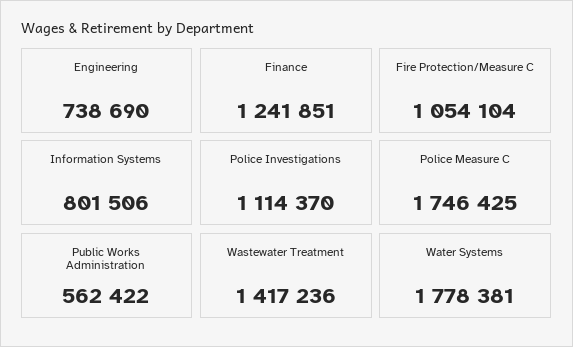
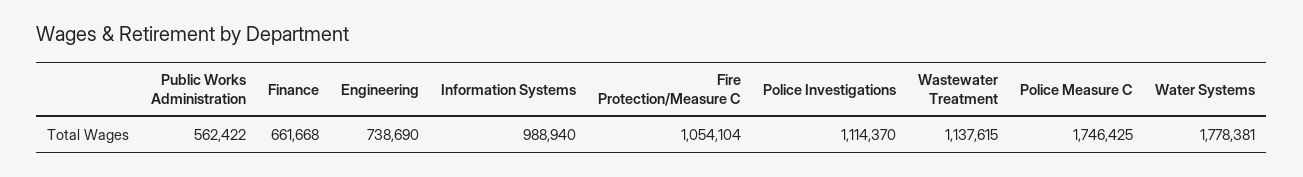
  {
    "Engineering": 738690,
-   "Finance": 1241851,
+   "Finance": 661668,
    "Fire Protection/Measure C": 1054104,
-   "Information Systems": 801506,
+   "Information Systems": 988940,
    "Police Investigations": 1114370,
    "Police Measure C": 1746425,
    "Public Works Administration": 562422,
-   "Wastewater Treatment": 1417236,
+   "Wastewater Treatment": 1137615,
    "Water Systems": 1778381
  }

